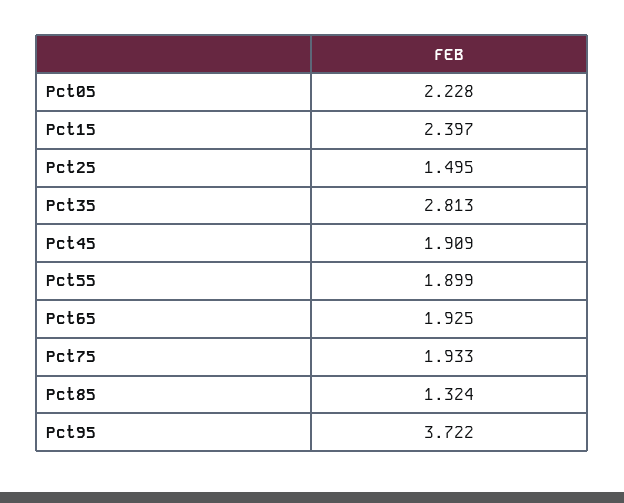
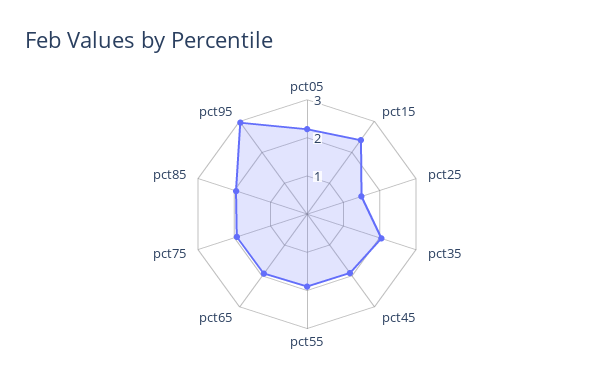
  {
    "Pct05": 2.228,
    "Pct15": 2.397,
    "Pct25": 1.495,
-   "Pct35": 2.813,
+   "Pct35": 2,
    "Pct45": 1.909,
    "Pct55": 1.899,
    "Pct65": 1.925,
    "Pct75": 1.933,
-   "Pct85": 1.324,
+   "Pct85": 2,
-   "Pct95": 3.722
+   "Pct95": 3
  }

